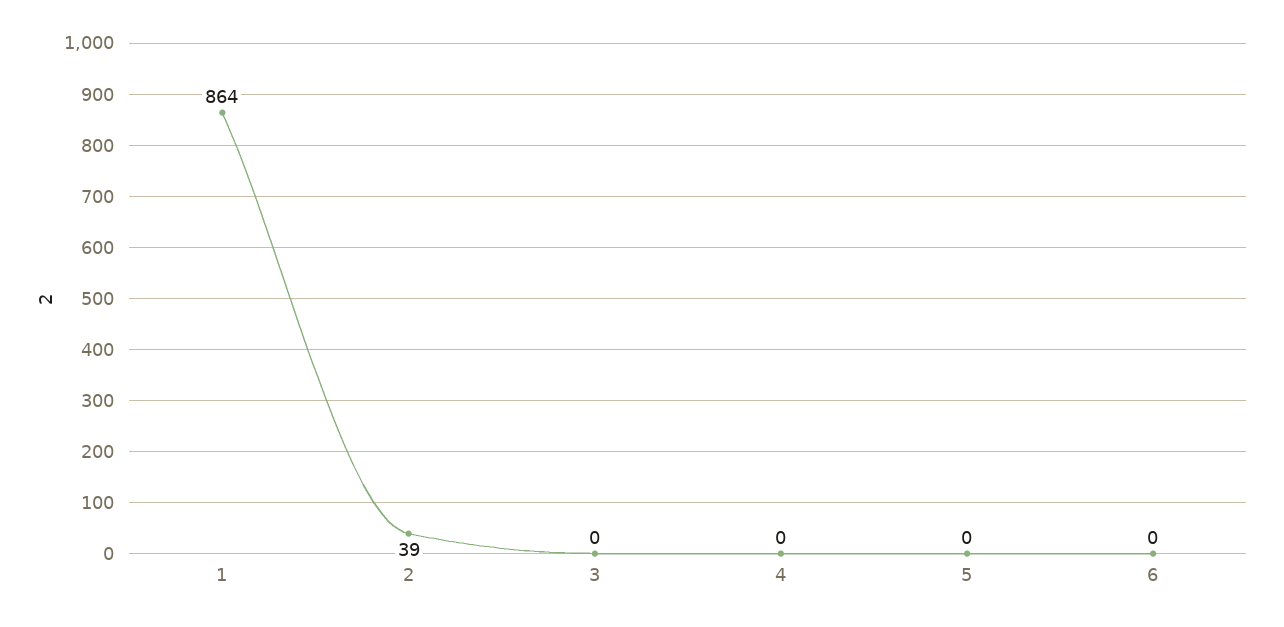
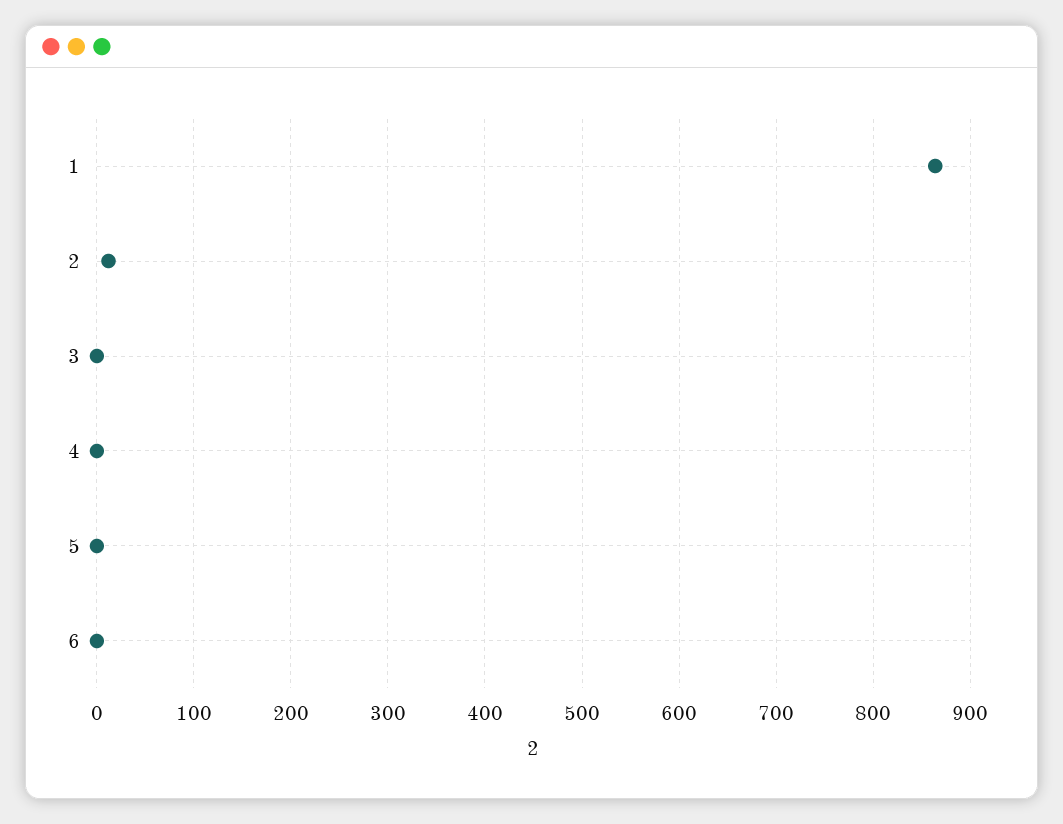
  {
    "1": 864,
-   "2": 39,
+   "2": 10,
    "3": 0,
    "4": 0,
    "5": 0,
    "6": 0
  }

